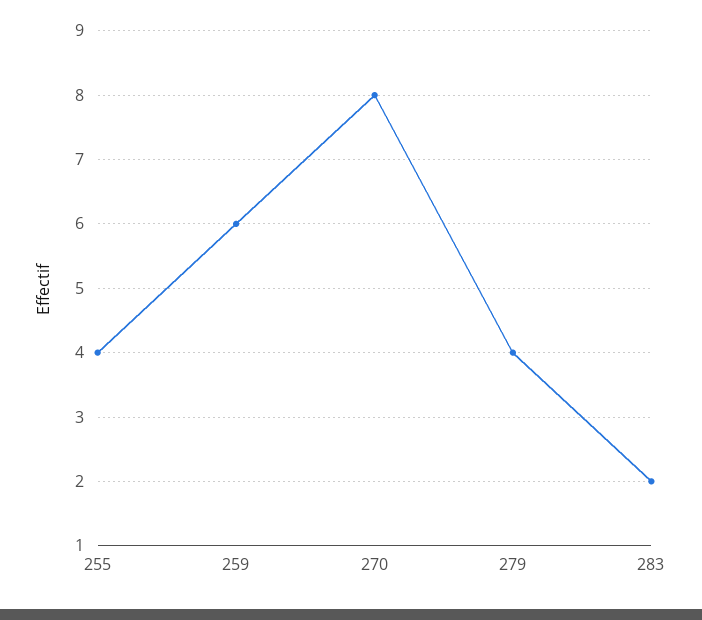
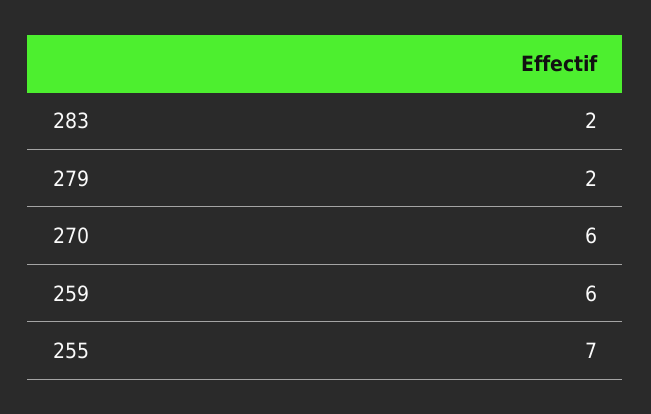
  {
-   "255": 4,
+   "255": 7,
    "259": 6,
-   "270": 8,
+   "270": 6,
-   "279": 4,
+   "279": 2,
    "283": 2
  }

